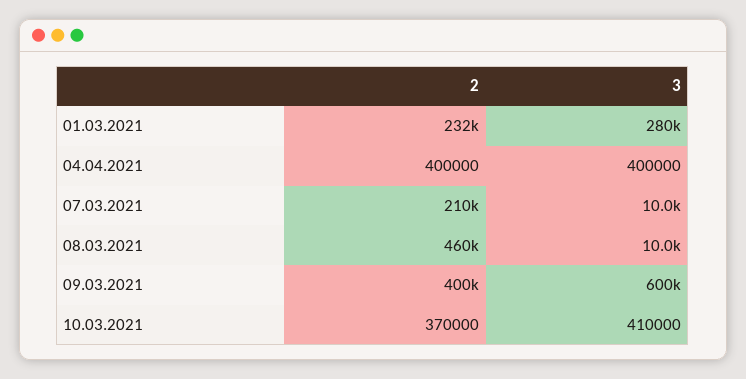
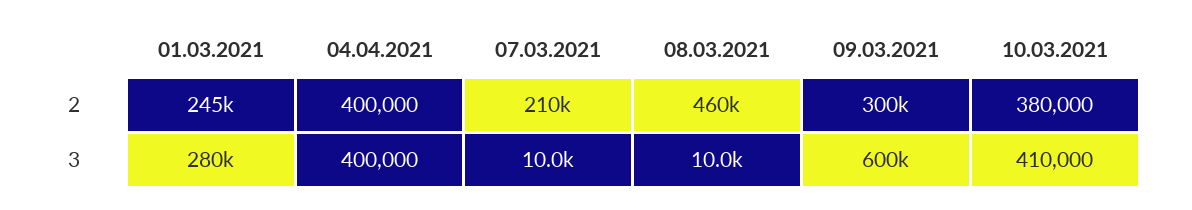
  {
    "2": {
-     "01.03.2021": 232000,
+     "01.03.2021": 245000,
      "04.04.2021": 400000,
      "07.03.2021": 210000,
      "08.03.2021": 460000,
-     "09.03.2021": 400000,
+     "09.03.2021": 300000,
-     "10.03.2021": 370000
+     "10.03.2021": 380000
    },
    "3": {
      "01.03.2021": 280000,
      "04.04.2021": 400000,
      "07.03.2021": 10000,
      "08.03.2021": 10000,
      "09.03.2021": 600000,
      "10.03.2021": 410000
    }
  }

